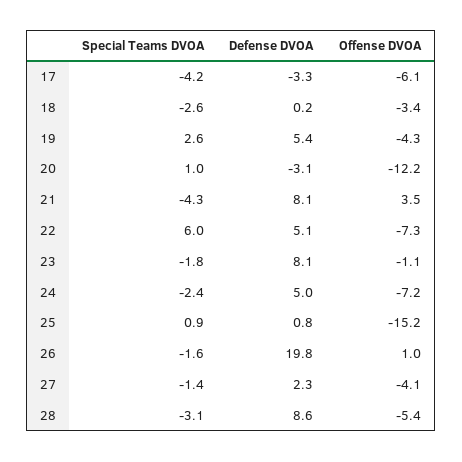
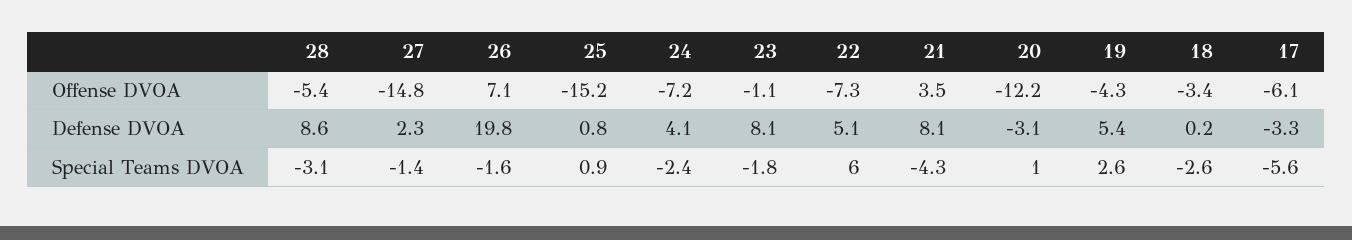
  {
    "Special Teams DVOA": {
-     "17": -4.2,
+     "17": -5.6,
      "18": -2.6,
      "19": 2.6,
      "20": 1,
      "21": -4.3,
      "22": 6,
      "23": -1.8,
      "24": -2.4,
      "25": 0.9,
      "26": -1.6,
      "27": -1.4,
      "28": -3.1
    },
    "Defense DVOA": {
      "17": -3.3,
      "18": 0.2,
      "19": 5.4,
      "20": -3.1,
      "21": 8.1,
      "22": 5.1,
      "23": 8.1,
-     "24": 5,
+     "24": 4.1,
      "25": 0.8,
      "26": 19.8,
      "27": 2.3,
      "28": 8.6
    },
    "Offense DVOA": {
      "17": -6.1,
      "18": -3.4,
      "19": -4.3,
      "20": -12.2,
      "21": 3.5,
      "22": -7.3,
      "23": -1.1,
      "24": -7.2,
      "25": -15.2,
-     "26": 1,
+     "26": 7.1,
-     "27": -4.1,
+     "27": -14.8,
      "28": -5.4
    }
  }

